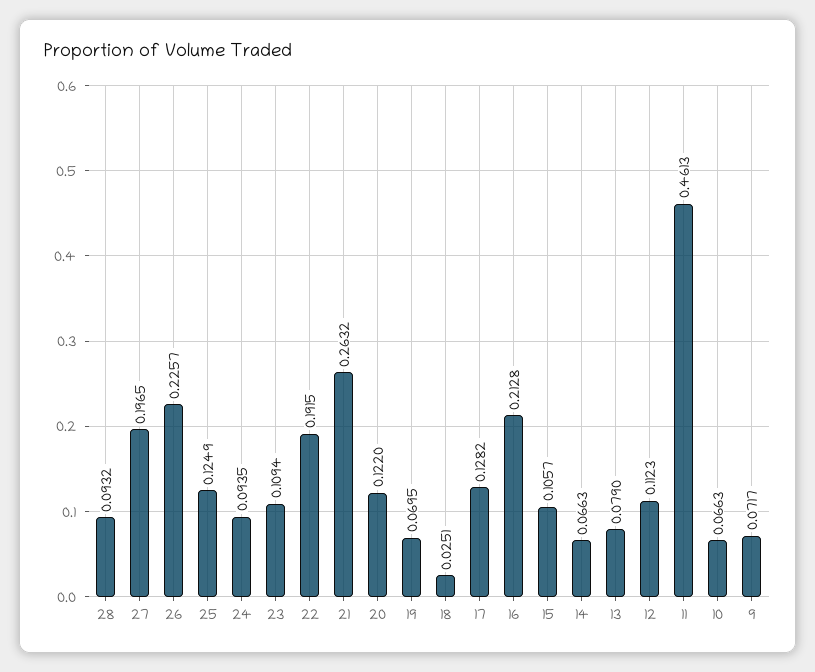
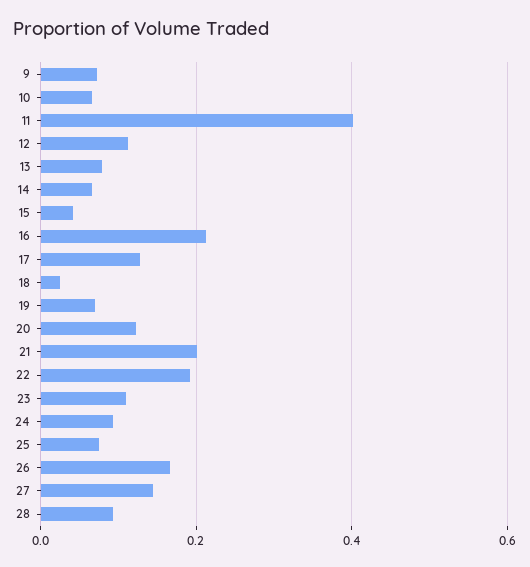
  {
    "28": 0.0932,
-   "27": 0.1965,
+   "27": 0.14,
-   "26": 0.2257,
+   "26": 0.16,
-   "25": 0.1249,
+   "25": 0.08,
    "24": 0.0935,
    "23": 0.1094,
    "22": 0.1915,
-   "21": 0.2632,
+   "21": 0.2,
    "20": 0.122,
    "19": 0.0695,
    "18": 0.0251,
    "17": 0.1282,
    "16": 0.2128,
-   "15": 0.1057,
+   "15": 0.04,
    "14": 0.0663,
    "13": 0.079,
    "12": 0.1123,
-   "11": 0.4613,
+   "11": 0.4,
    "10": 0.0663,
    "9": 0.0717
  }

